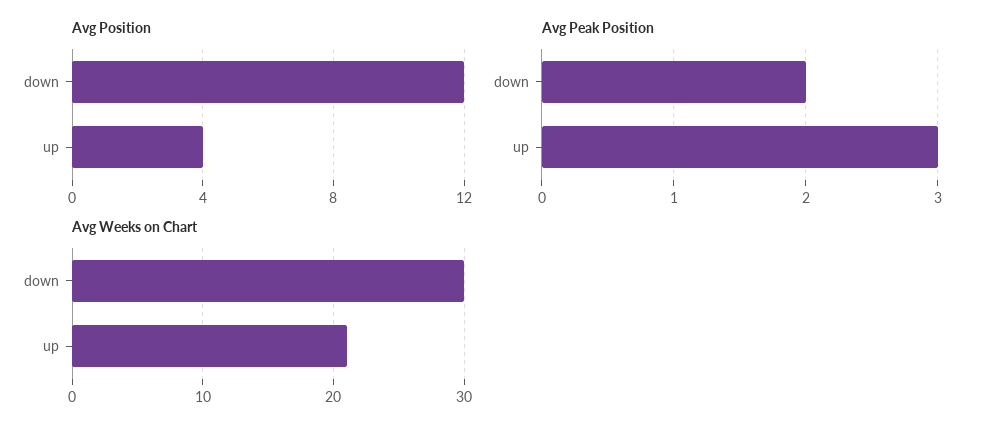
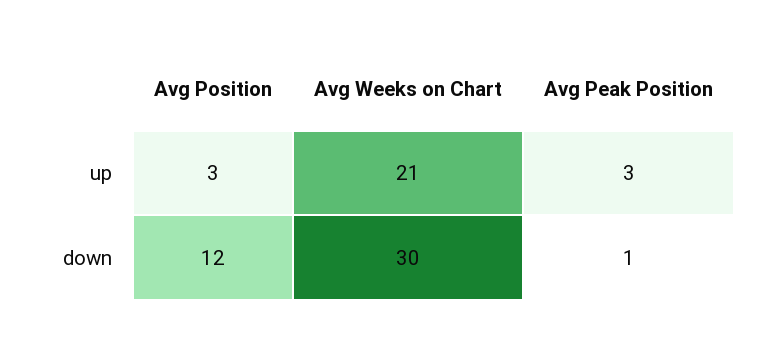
  {
    "Avg Position": {
      "down": 12,
-     "up": 4
+     "up": 3
    },
    "Avg Peak Position": {
-     "down": 2,
+     "down": 1,
      "up": 3
    },
    "Avg Weeks on Chart": {
      "down": 30,
      "up": 21
    }
  }

